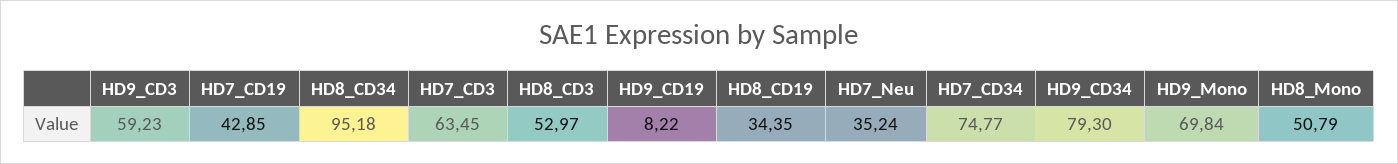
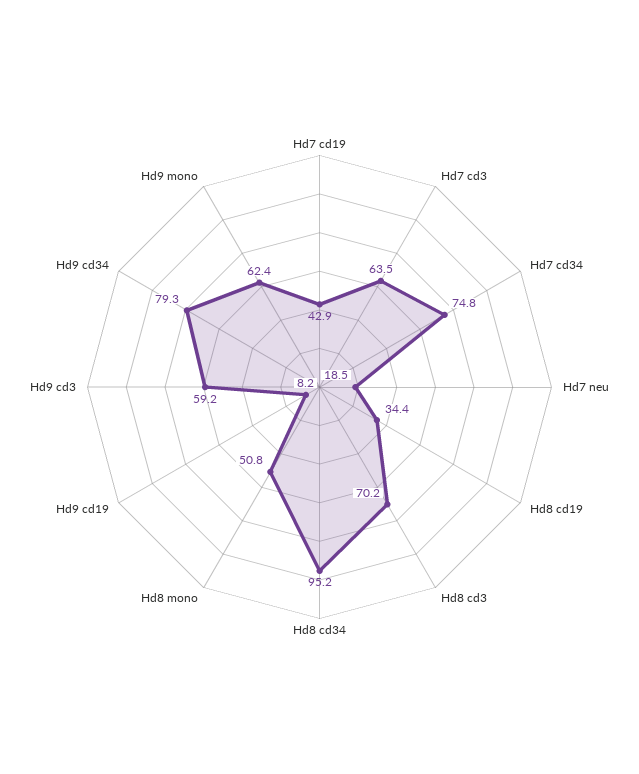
  {
    "HD9_CD3": 59.23,
    "HD7_CD19": 42.85,
    "HD8_CD34": 95.18,
    "HD7_CD3": 63.45,
-   "HD8_CD3": 52.97,
+   "HD8_CD3": 70.2,
    "HD9_CD19": 8.22,
    "HD8_CD19": 34.35,
-   "HD7_Neu": 35.24,
+   "HD7_Neu": 18.5,
    "HD7_CD34": 74.77,
    "HD9_CD34": 79.3,
-   "HD9_Mono": 69.84,
+   "HD9_Mono": 62.4,
    "HD8_Mono": 50.79
  }

